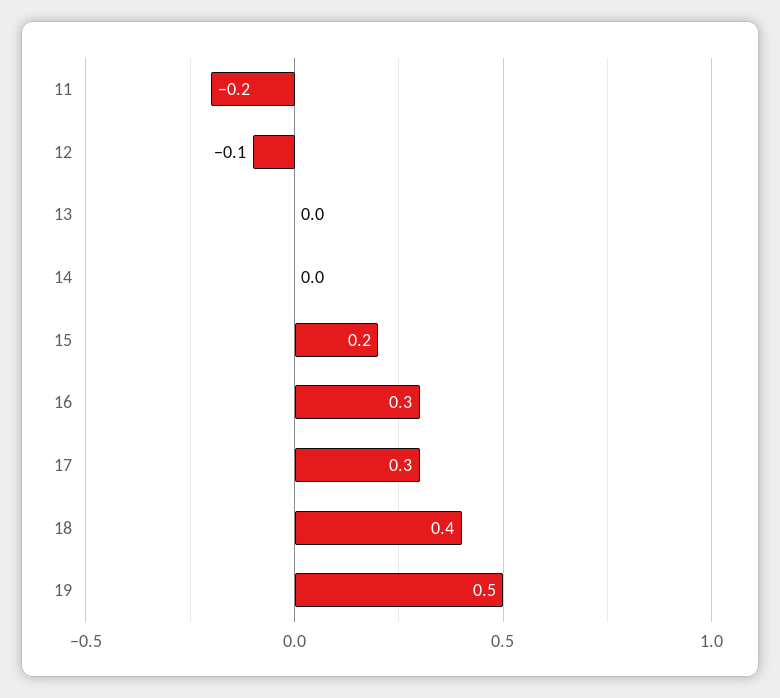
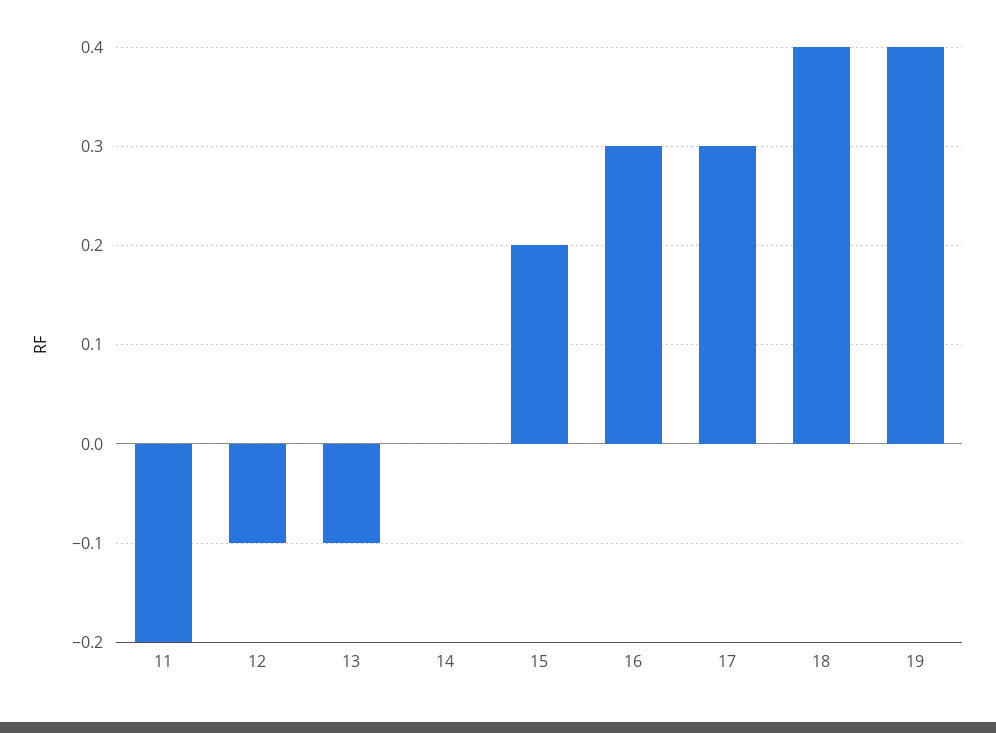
  {
    "11": -0.2,
    "12": -0.1,
-   "13": 0,
+   "13": -0.1,
    "14": 0,
    "15": 0.2,
    "16": 0.3,
    "17": 0.3,
    "18": 0.4,
-   "19": 0.5
+   "19": 0.4
  }

